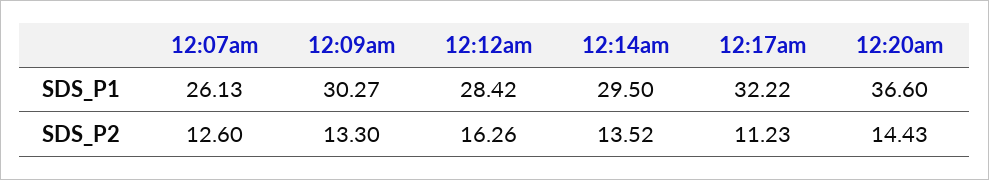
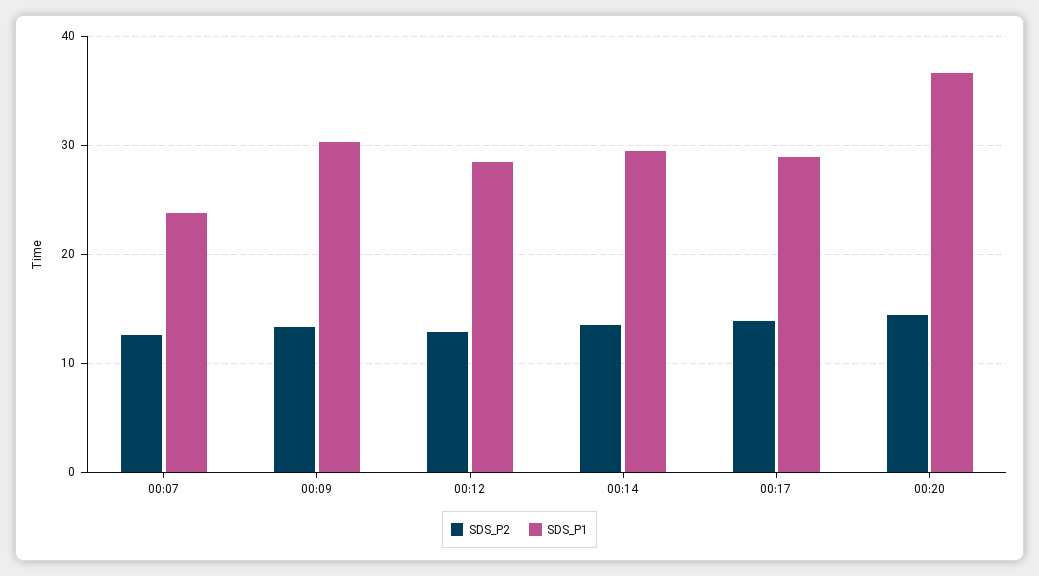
  {
    "SDS_P1": {
-     "12:07am": 26.13,
+     "12:07am": 24,
      "12:09am": 30.27,
      "12:12am": 28.42,
      "12:14am": 29.5,
-     "12:17am": 32.22,
+     "12:17am": 29,
      "12:20am": 36.6
    },
    "SDS_P2": {
      "12:07am": 12.6,
      "12:09am": 13.3,
-     "12:12am": 16.26,
+     "12:12am": 13,
      "12:14am": 13.52,
-     "12:17am": 11.23,
+     "12:17am": 14,
      "12:20am": 14.43
    }
  }

